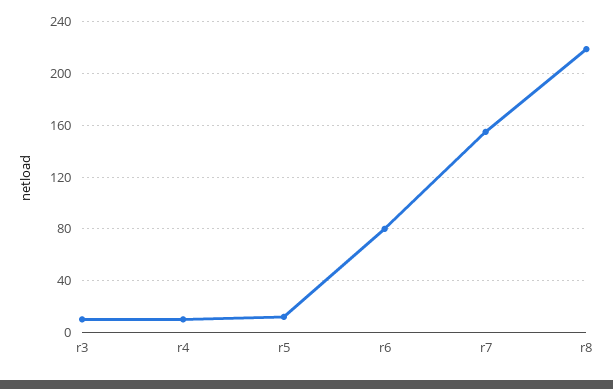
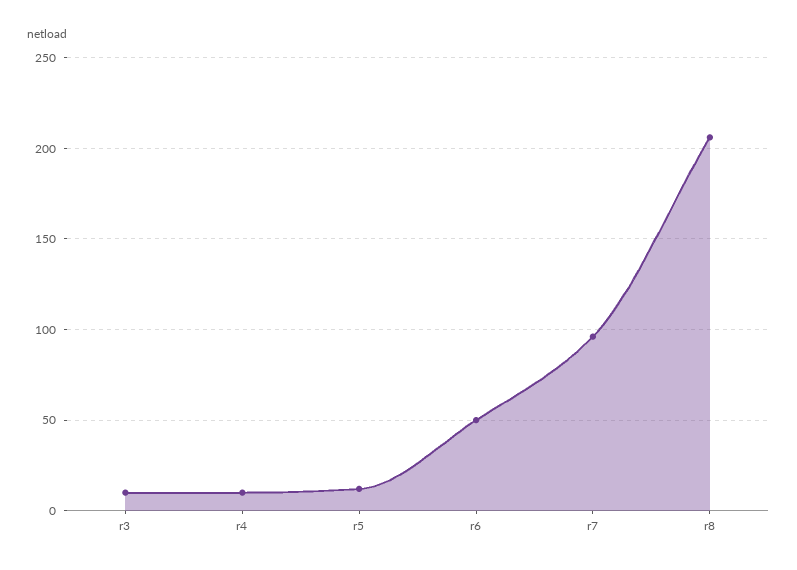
  {
    "r3": 10,
    "r4": 10,
    "r5": 10,
-   "r6": 80,
+   "r6": 50,
-   "r7": 155,
+   "r7": 95,
-   "r8": 220
+   "r8": 205
  }

